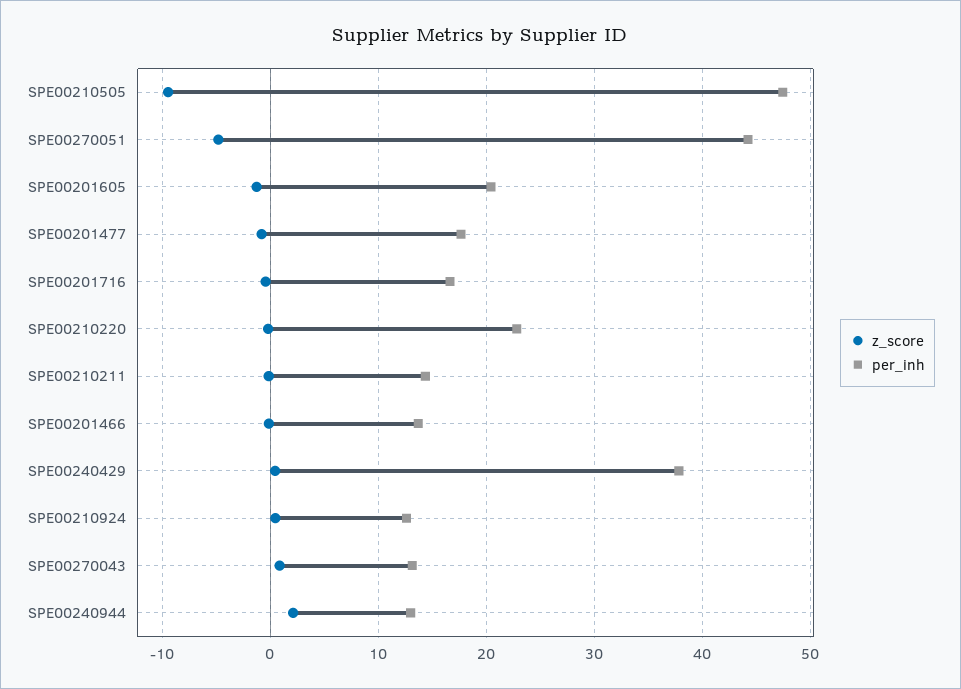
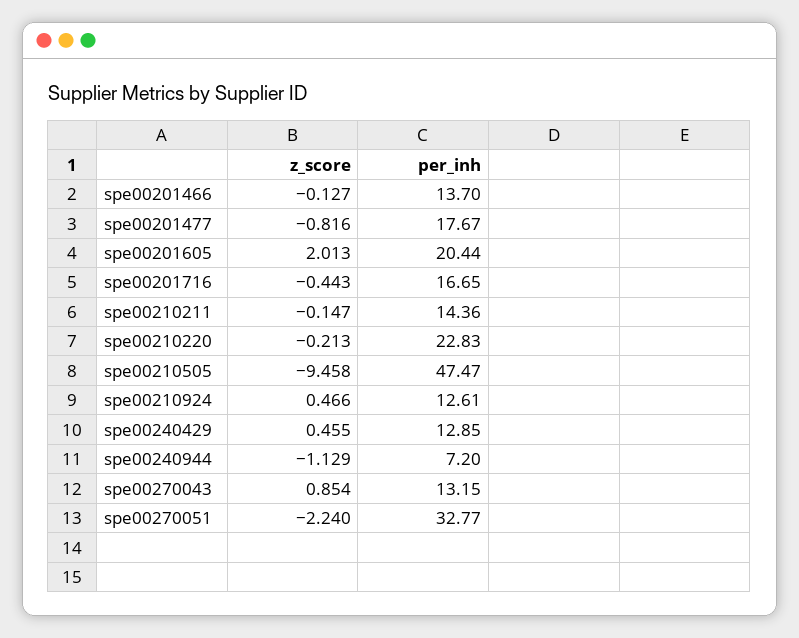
  {
    "z_score": {
      "SPE00210505": -9.458,
-     "SPE00270051": -5,
+     "SPE00270051": -2.24,
-     "SPE00201605": -1,
+     "SPE00201605": 2.013,
      "SPE00201477": -0.816,
      "SPE00201716": -0.443,
      "SPE00210220": -0.213,
      "SPE00210211": -0.147,
      "SPE00201466": -0.127,
      "SPE00240429": 0.455,
      "SPE00210924": 0.466,
      "SPE00270043": 0.854,
-     "SPE00240944": 2
+     "SPE00240944": -1.129
    },
    "per_inh": {
      "SPE00210505": 47.47,
-     "SPE00270051": 44,
+     "SPE00270051": 32.77,
      "SPE00201605": 20.44,
      "SPE00201477": 17.67,
      "SPE00201716": 16.65,
      "SPE00210220": 22.83,
      "SPE00210211": 14.36,
      "SPE00201466": 13.7,
-     "SPE00240429": 38,
+     "SPE00240429": 12.85,
      "SPE00210924": 12.61,
      "SPE00270043": 13.15,
-     "SPE00240944": 13
+     "SPE00240944": 7.2
    }
  }

